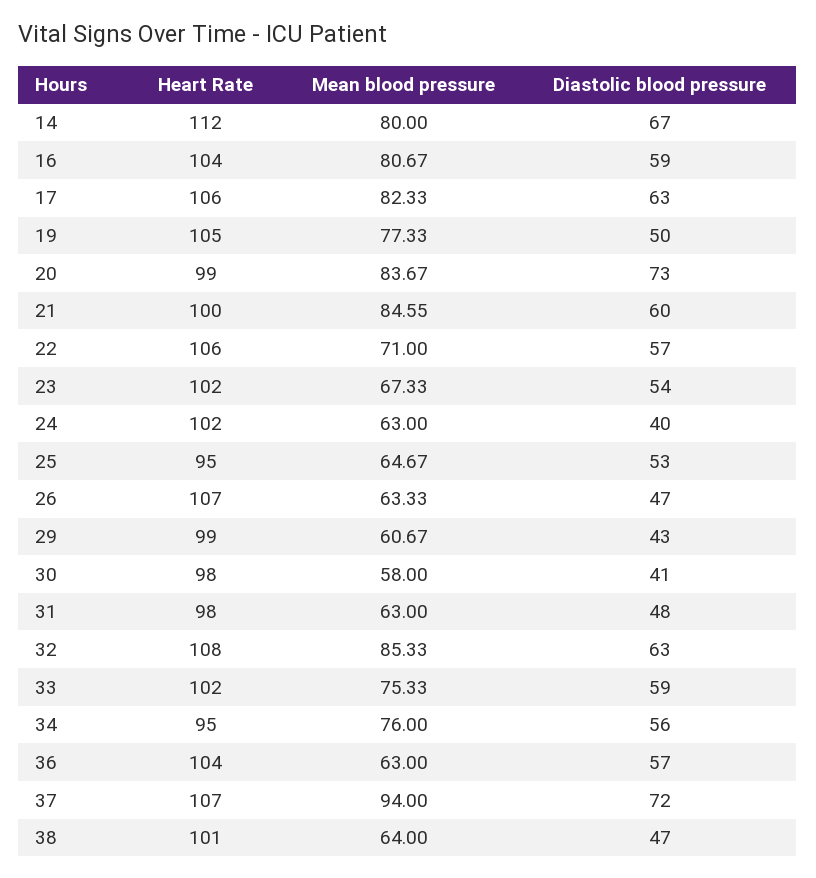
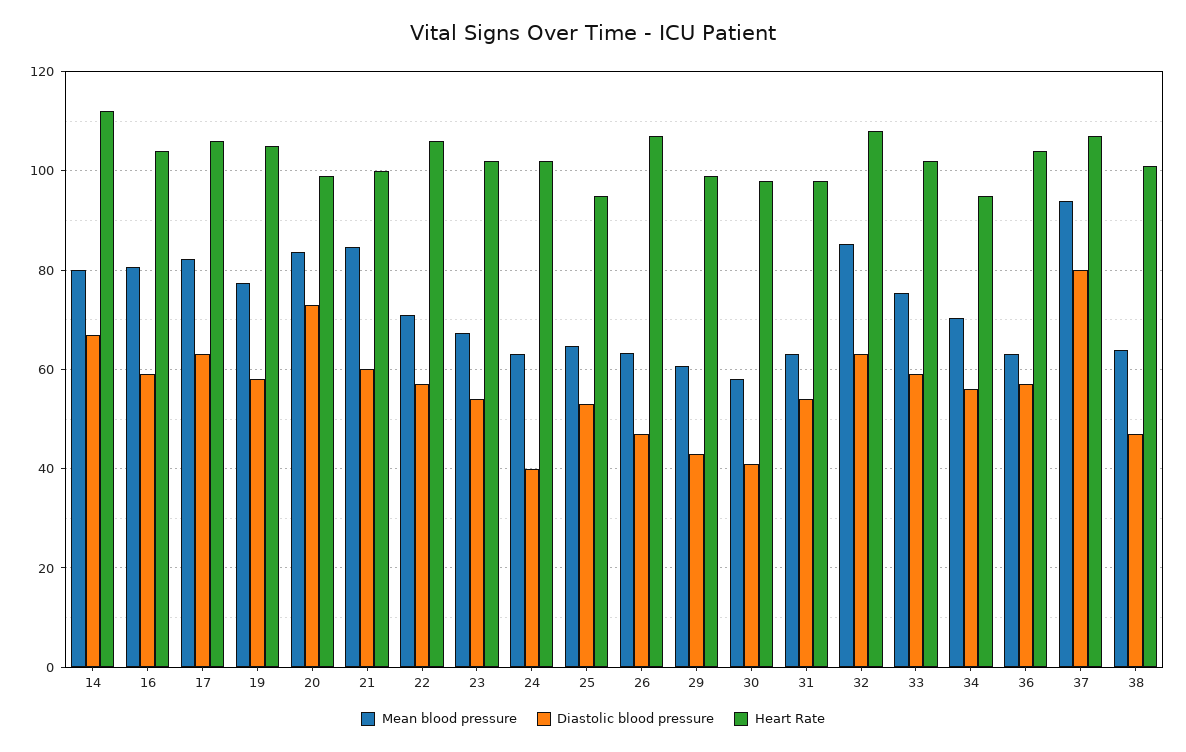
  {
    "Heart Rate": {
      "14": 112,
      "16": 104,
      "17": 106,
      "19": 105,
      "20": 99,
      "21": 100,
      "22": 106,
      "23": 102,
      "24": 102,
      "25": 95,
      "26": 107,
      "29": 99,
      "30": 98,
      "31": 98,
      "32": 108,
      "33": 102,
      "34": 95,
      "36": 104,
      "37": 107,
      "38": 101
    },
    "Mean blood pressure": {
      "14": 80,
      "16": 80.67,
      "17": 82.33,
      "19": 77.33,
      "20": 83.67,
      "21": 84.55,
      "22": 71,
      "23": 67.33,
      "24": 63,
      "25": 64.67,
      "26": 63.33,
      "29": 60.67,
      "30": 58,
      "31": 63,
      "32": 85.33,
      "33": 75.33,
-     "34": 76,
+     "34": 70,
      "36": 63,
      "37": 94,
      "38": 64
    },
    "Diastolic blood pressure": {
      "14": 67,
      "16": 59,
      "17": 63,
-     "19": 50,
+     "19": 58,
      "20": 73,
      "21": 60,
      "22": 57,
      "23": 54,
      "24": 40,
      "25": 53,
      "26": 47,
      "29": 43,
      "30": 41,
-     "31": 48,
+     "31": 54,
      "32": 63,
      "33": 59,
      "34": 56,
      "36": 57,
-     "37": 72,
+     "37": 80,
      "38": 47
    }
  }

